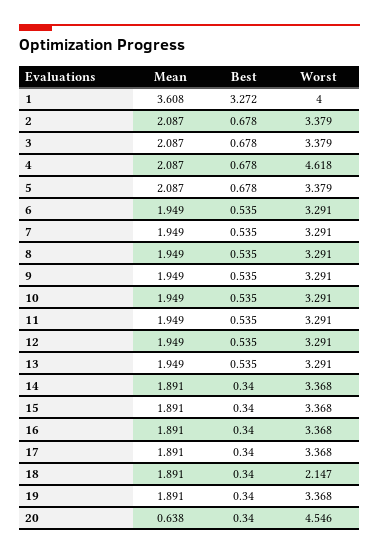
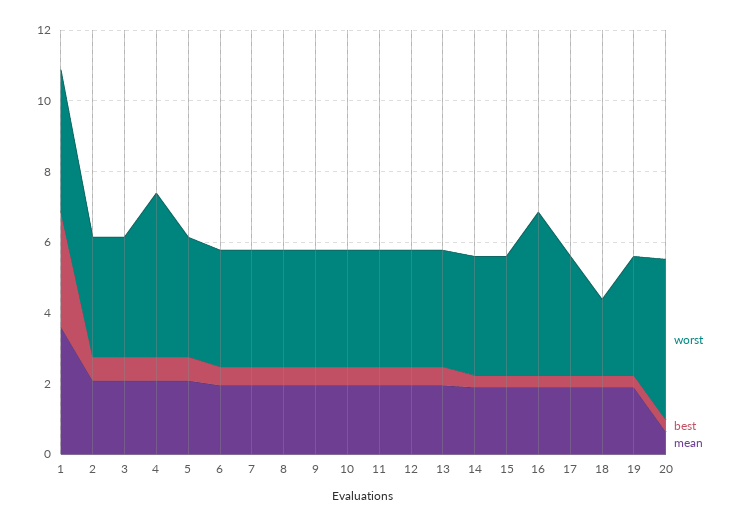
  {
    "Mean": {
      "1": 3.608,
      "2": 2.087,
      "3": 2.087,
      "4": 2.087,
      "5": 2.087,
      "6": 1.949,
      "7": 1.949,
      "8": 1.949,
      "9": 1.949,
      "10": 1.949,
      "11": 1.949,
      "12": 1.949,
      "13": 1.949,
      "14": 1.891,
      "15": 1.891,
      "16": 1.891,
      "17": 1.891,
      "18": 1.891,
      "19": 1.891,
      "20": 0.638
    },
    "Best": {
      "1": 3.272,
      "2": 0.678,
      "3": 0.678,
      "4": 0.678,
      "5": 0.678,
      "6": 0.535,
      "7": 0.535,
      "8": 0.535,
      "9": 0.535,
      "10": 0.535,
      "11": 0.535,
      "12": 0.535,
      "13": 0.535,
      "14": 0.34,
      "15": 0.34,
      "16": 0.34,
      "17": 0.34,
      "18": 0.34,
      "19": 0.34,
      "20": 0.34
    },
    "Worst": {
      "1": 4,
      "2": 3.379,
      "3": 3.379,
      "4": 4.618,
      "5": 3.379,
      "6": 3.291,
      "7": 3.291,
      "8": 3.291,
      "9": 3.291,
      "10": 3.291,
      "11": 3.291,
      "12": 3.291,
      "13": 3.291,
      "14": 3.368,
      "15": 3.368,
-     "16": 3.368,
+     "16": 4.5,
      "17": 3.368,
      "18": 2.147,
      "19": 3.368,
      "20": 4.546
    }
  }

